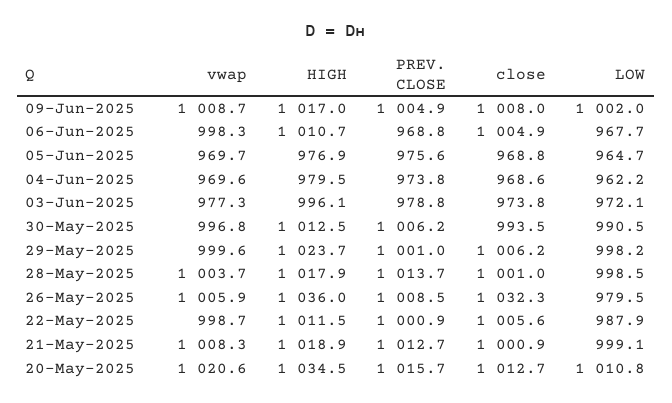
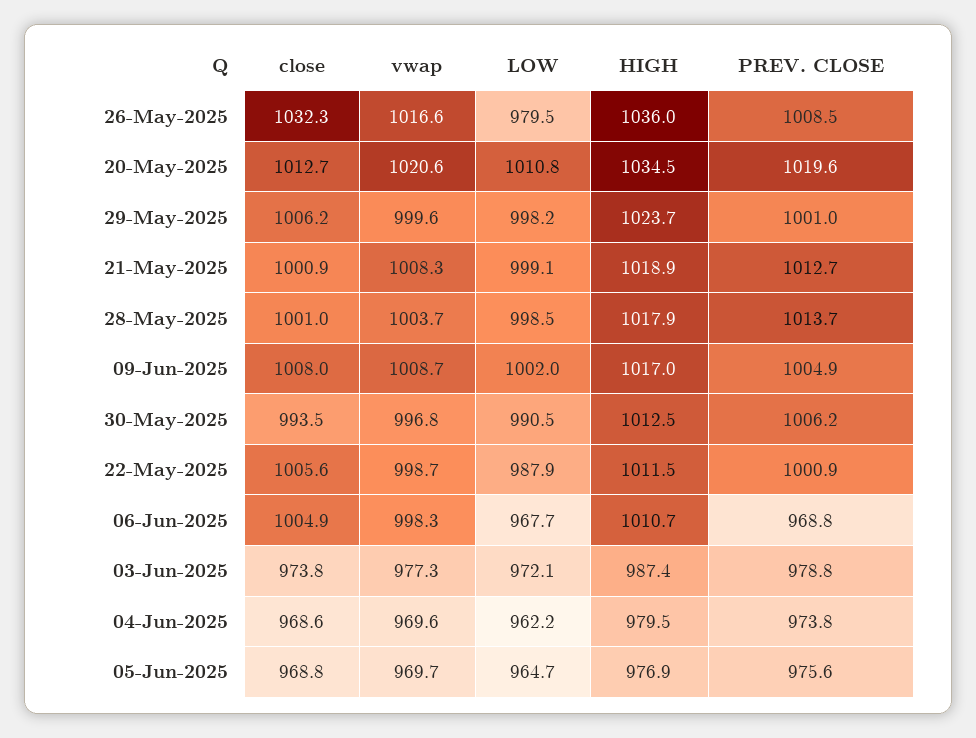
  {
    "vwap": {
      "09-Jun-2025": 1008.7,
      "06-Jun-2025": 998.3,
      "05-Jun-2025": 969.7,
      "04-Jun-2025": 969.6,
      "03-Jun-2025": 977.3,
      "30-May-2025": 996.8,
      "29-May-2025": 999.6,
      "28-May-2025": 1003.7,
-     "26-May-2025": 1005.9,
+     "26-May-2025": 1016.6,
      "22-May-2025": 998.7,
      "21-May-2025": 1008.3,
      "20-May-2025": 1020.6
    },
    "HIGH": {
      "09-Jun-2025": 1017,
      "06-Jun-2025": 1010.7,
      "05-Jun-2025": 976.9,
      "04-Jun-2025": 979.5,
-     "03-Jun-2025": 996.1,
+     "03-Jun-2025": 987.4,
      "30-May-2025": 1012.5,
      "29-May-2025": 1023.7,
      "28-May-2025": 1017.9,
      "26-May-2025": 1036,
      "22-May-2025": 1011.5,
      "21-May-2025": 1018.9,
      "20-May-2025": 1034.5
    },
    "PREV. CLOSE": {
      "09-Jun-2025": 1004.9,
      "06-Jun-2025": 968.8,
      "05-Jun-2025": 975.6,
      "04-Jun-2025": 973.8,
      "03-Jun-2025": 978.8,
      "30-May-2025": 1006.2,
      "29-May-2025": 1001,
      "28-May-2025": 1013.7,
      "26-May-2025": 1008.5,
      "22-May-2025": 1000.9,
      "21-May-2025": 1012.7,
-     "20-May-2025": 1015.7
+     "20-May-2025": 1019.6
    },
    "close": {
      "09-Jun-2025": 1008,
      "06-Jun-2025": 1004.9,
      "05-Jun-2025": 968.8,
      "04-Jun-2025": 968.6,
      "03-Jun-2025": 973.8,
      "30-May-2025": 993.5,
      "29-May-2025": 1006.2,
      "28-May-2025": 1001,
      "26-May-2025": 1032.3,
      "22-May-2025": 1005.6,
      "21-May-2025": 1000.9,
      "20-May-2025": 1012.7
    },
    "LOW": {
      "09-Jun-2025": 1002,
      "06-Jun-2025": 967.7,
      "05-Jun-2025": 964.7,
      "04-Jun-2025": 962.2,
      "03-Jun-2025": 972.1,
      "30-May-2025": 990.5,
      "29-May-2025": 998.2,
      "28-May-2025": 998.5,
      "26-May-2025": 979.5,
      "22-May-2025": 987.9,
      "21-May-2025": 999.1,
      "20-May-2025": 1010.8
    }
  }

